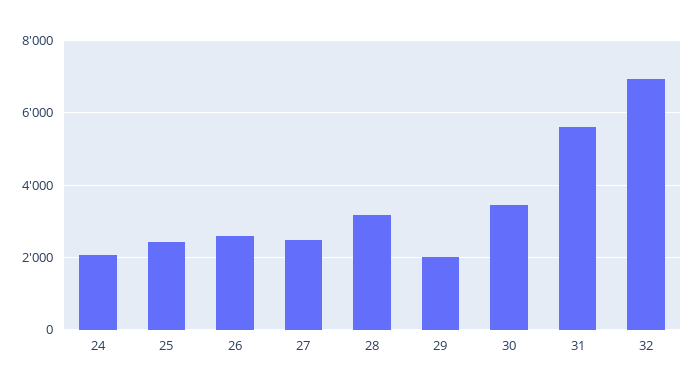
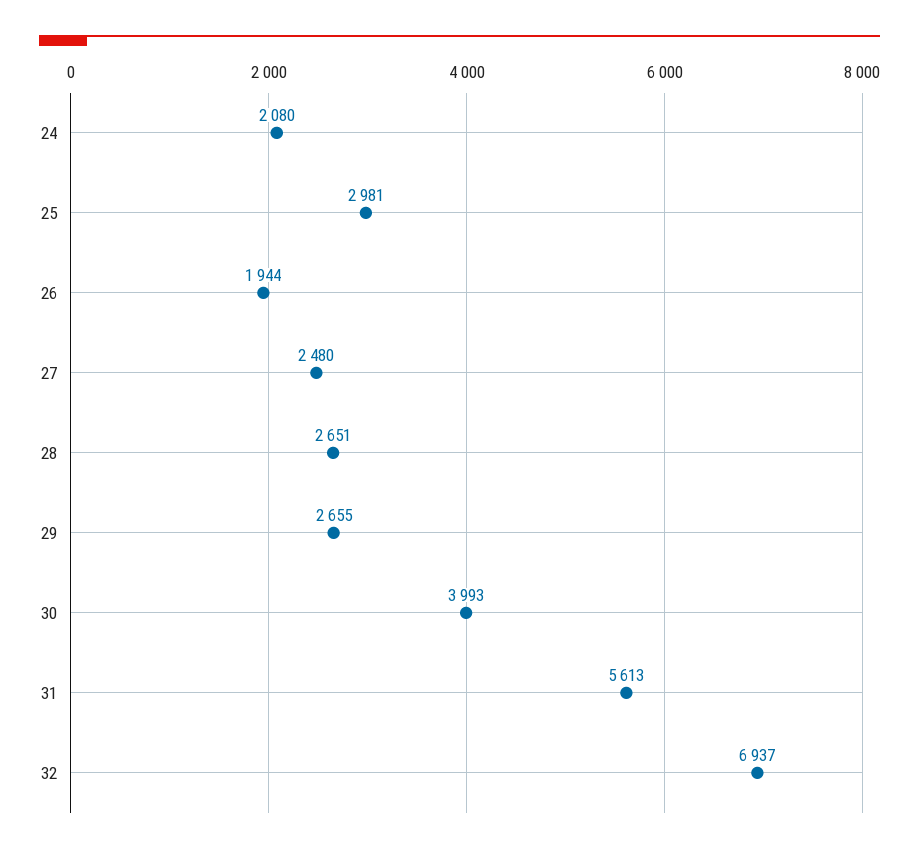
  {
    "24": 2080,
-   "25": 2400,
+   "25": 2981,
-   "26": 2600,
+   "26": 1944,
    "27": 2480,
-   "28": 3200,
+   "28": 2651,
-   "29": 2000,
+   "29": 2655,
-   "30": 3400,
+   "30": 3993,
    "31": 5613,
    "32": 6937
  }

